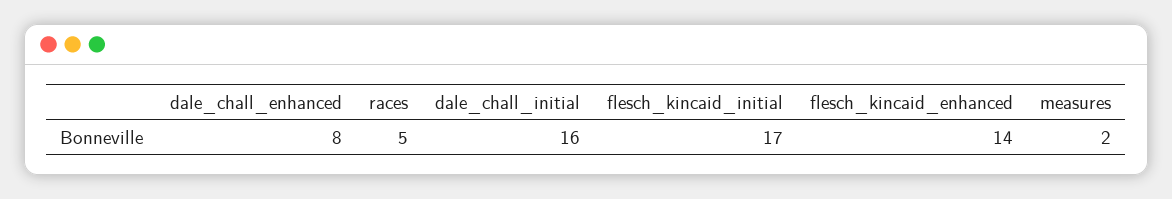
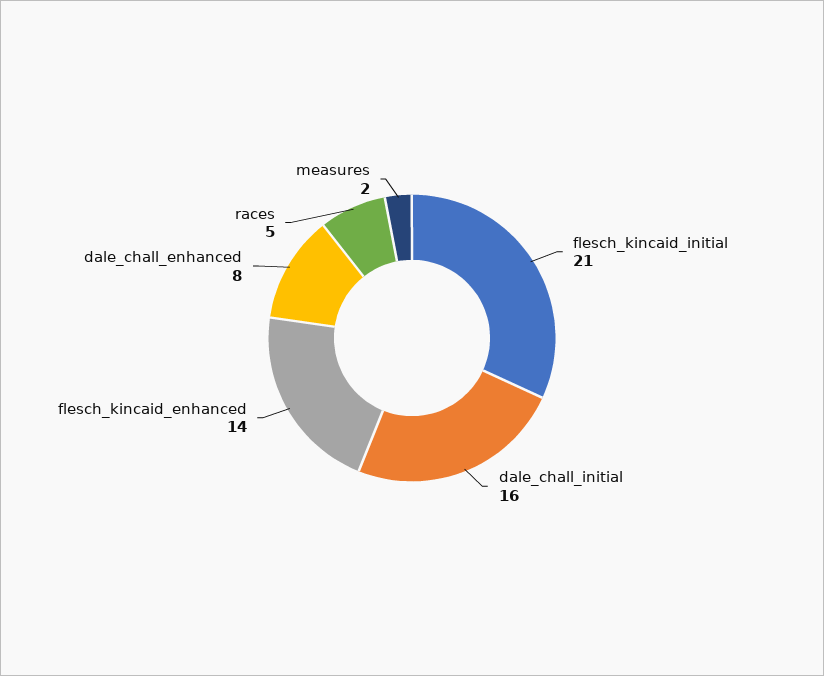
  {
    "dale_chall_enhanced": 8,
    "races": 5,
    "dale_chall_initial": 16,
-   "flesch_kincaid_initial": 17,
+   "flesch_kincaid_initial": 21,
    "flesch_kincaid_enhanced": 14,
    "measures": 2
  }

